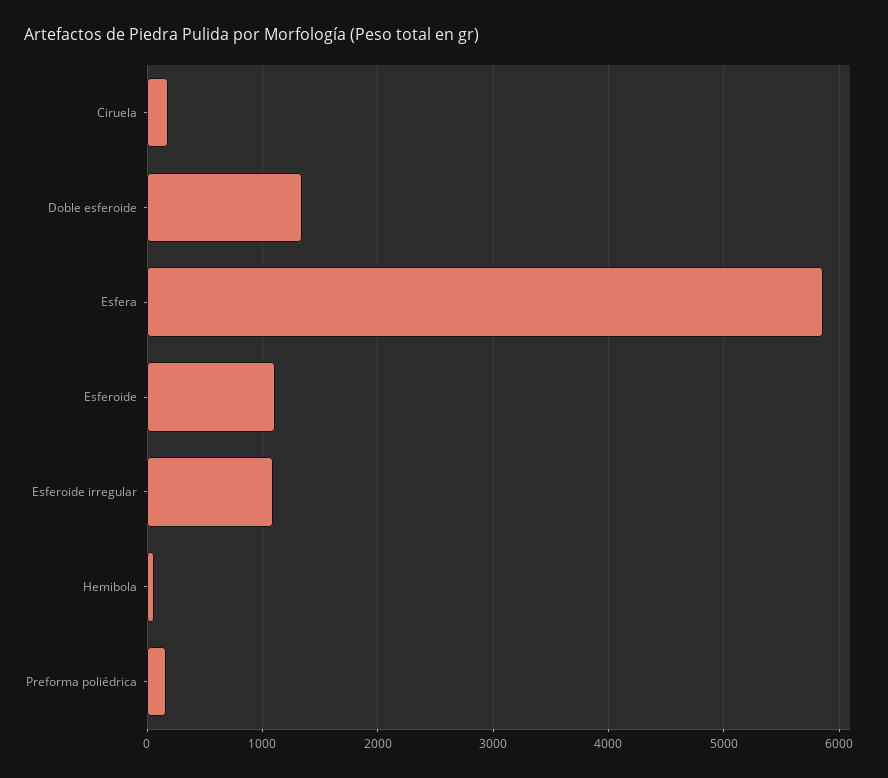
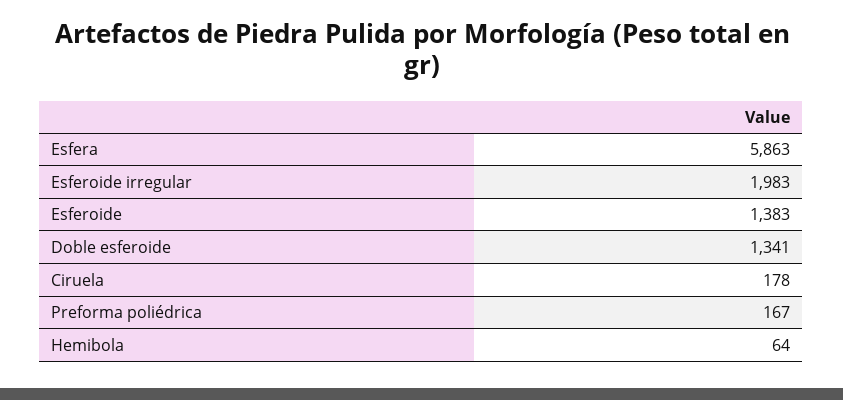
  {
    "Ciruela": 178,
    "Doble esferoide": 1341,
    "Esfera": 5863,
-   "Esferoide": 1100,
+   "Esferoide": 1383,
-   "Esferoide irregular": 1100,
+   "Esferoide irregular": 1983,
    "Hemibola": 64,
    "Preforma poliédrica": 167
  }

